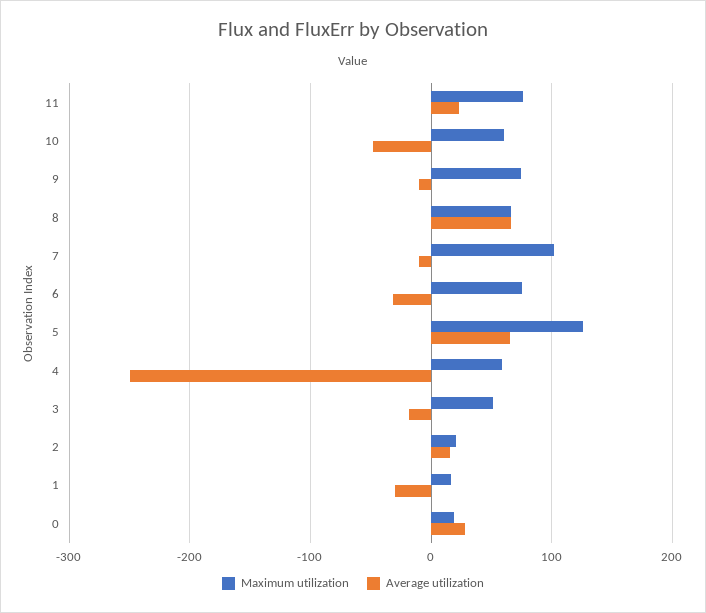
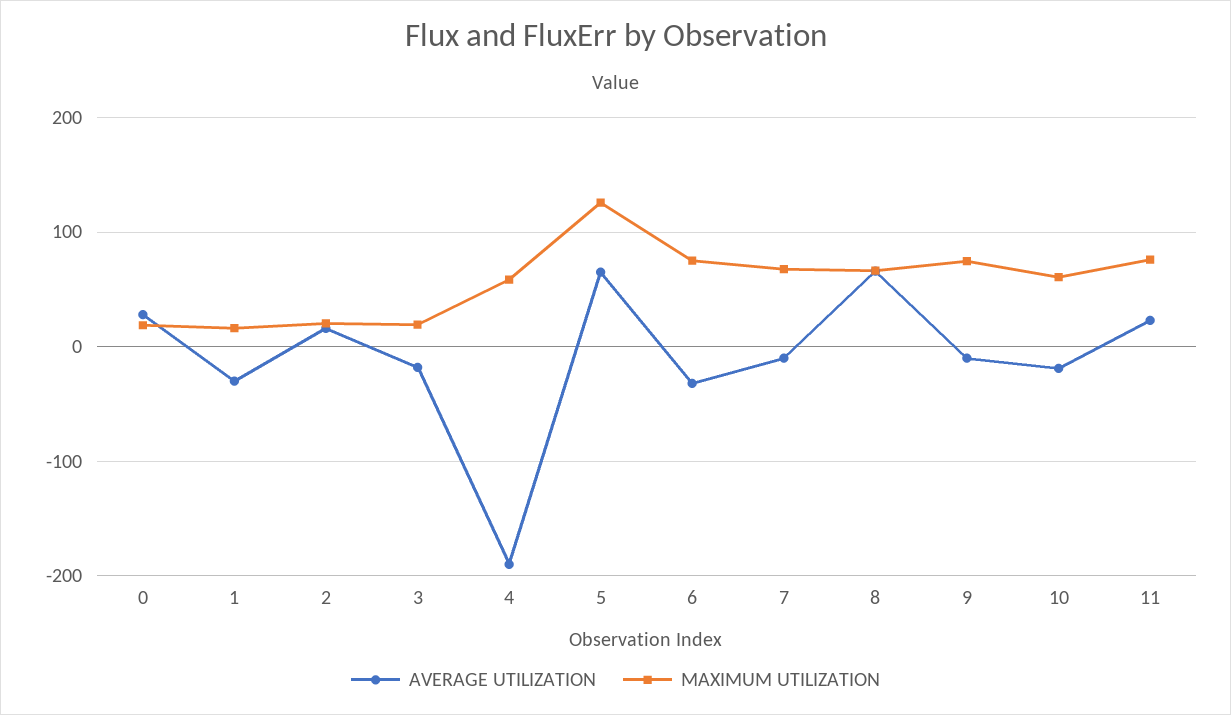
  {
    "Maximum utilization": {
      "11": 80,
      "10": 60,
      "9": 70,
      "8": 70,
-     "7": 100,
+     "7": 70,
      "6": 80,
      "5": 130,
      "4": 60,
-     "3": 50,
+     "3": 20,
      "2": 20,
      "1": 20,
      "0": 20
    },
    "Average utilization": {
      "11": 20,
-     "10": -50,
+     "10": -20,
      "9": -10,
      "8": 70,
      "7": -10,
      "6": -30,
      "5": 70,
-     "4": -250,
+     "4": -190,
      "3": -20,
      "2": 20,
      "1": -30,
      "0": 30
    }
  }

